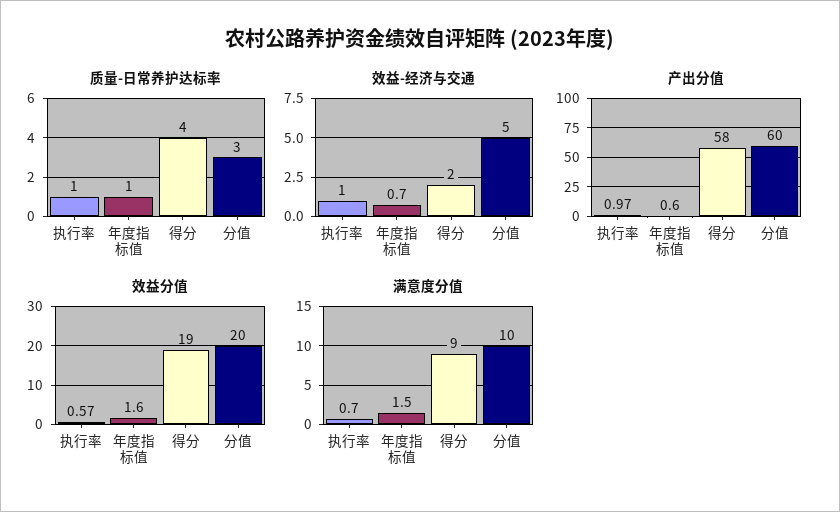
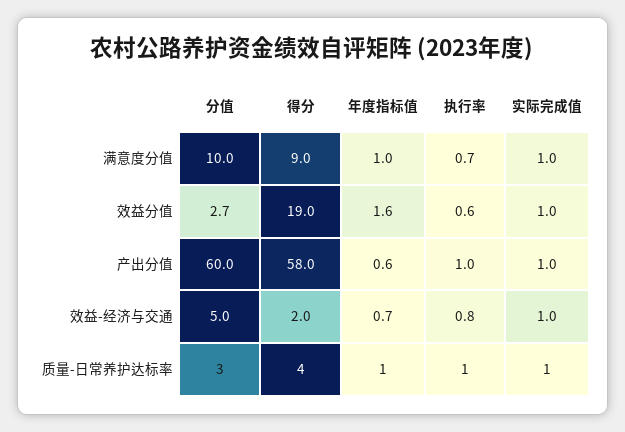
  {
    "质量-日常养护达标率": {
      "执行率": 1,
      "年度指标值": 1,
      "得分": 4,
-     "分值": 3
+     "分值": 3,
+     "实际完成值": 1
    },
    "效益-经济与交通": {
-     "执行率": 1,
+     "执行率": 0.8,
      "年度指标值": 0.7,
      "得分": 2,
-     "分值": 5
+     "分值": 5,
+     "实际完成值": 1
    },
    "产出分值": {
      "执行率": 0.97,
      "年度指标值": 0.6,
      "得分": 58,
-     "分值": 60
+     "分值": 60,
+     "实际完成值": 1
    },
    "效益分值": {
      "执行率": 0.57,
      "年度指标值": 1.6,
      "得分": 19,
-     "分值": 20
+     "分值": 2.7,
+     "实际完成值": 1
    },
    "满意度分值": {
      "执行率": 0.7,
-     "年度指标值": 1.5,
+     "年度指标值": 1,
      "得分": 9,
-     "分值": 10
+     "分值": 10,
+     "实际完成值": 1
    }
  }

